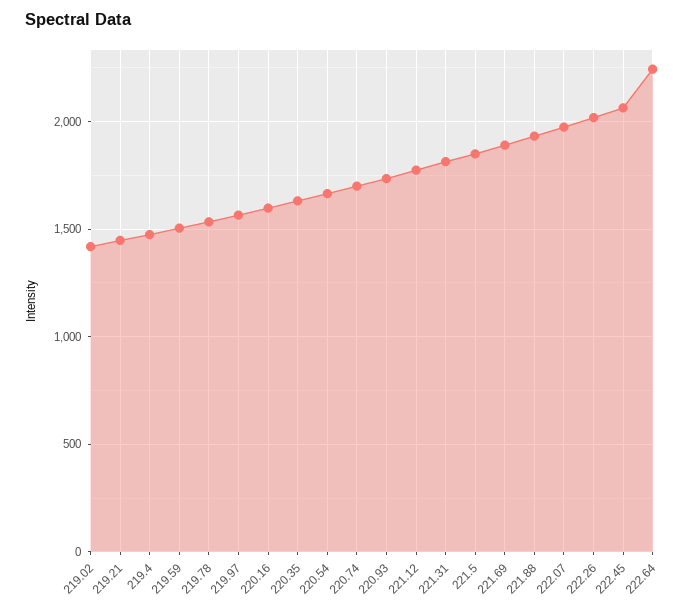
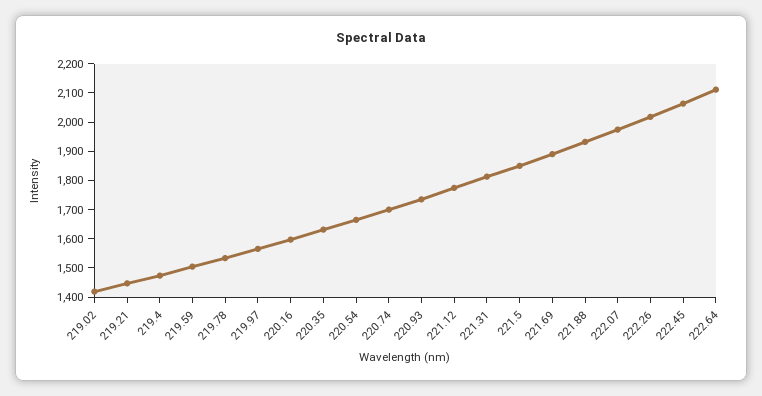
  {
    "219.02": 1400,
    "219.21": 1450,
    "219.4": 1450,
    "219.59": 1500,
    "219.78": 1550,
    "219.97": 1550,
    "220.16": 1600,
    "220.35": 1650,
    "220.54": 1650,
    "220.74": 1700,
    "220.93": 1750,
    "221.12": 1750,
    "221.31": 1800,
    "221.5": 1850,
    "221.69": 1900,
    "221.88": 1950,
    "222.07": 1950,
    "222.26": 2000,
    "222.45": 2050,
-   "222.64": 2250
+   "222.64": 2100
  }

